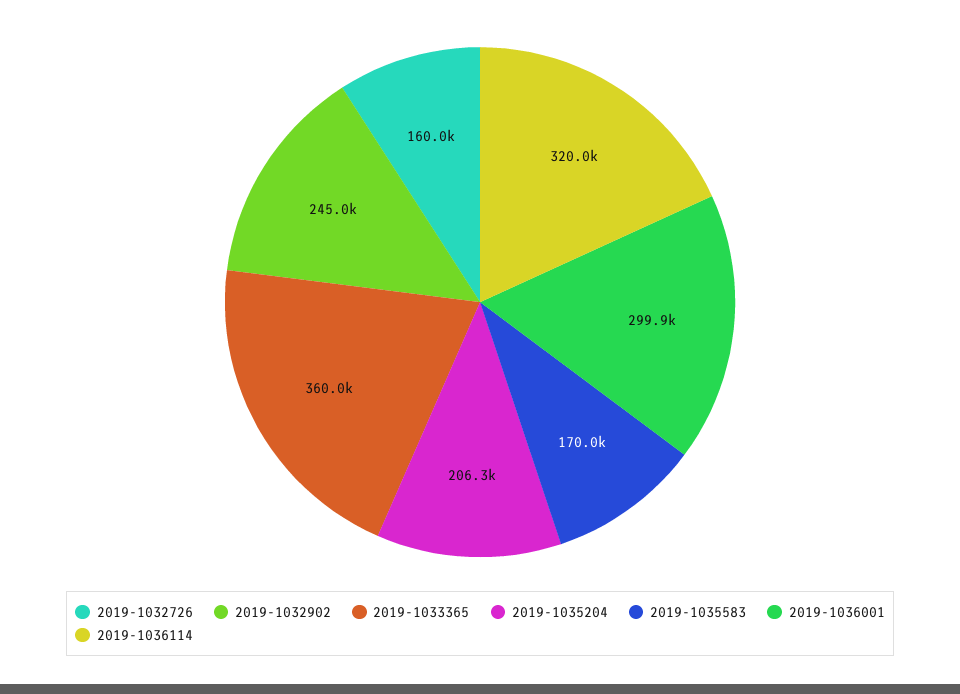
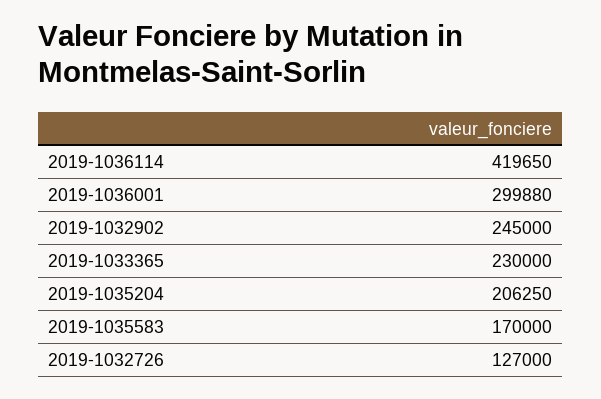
  {
-   "2019-1032726": 160000,
+   "2019-1032726": 127000,
    "2019-1032902": 245000,
-   "2019-1033365": 360000,
+   "2019-1033365": 230000,
    "2019-1035204": 206250,
    "2019-1035583": 170000,
    "2019-1036001": 299880,
-   "2019-1036114": 320000
+   "2019-1036114": 419650
  }

